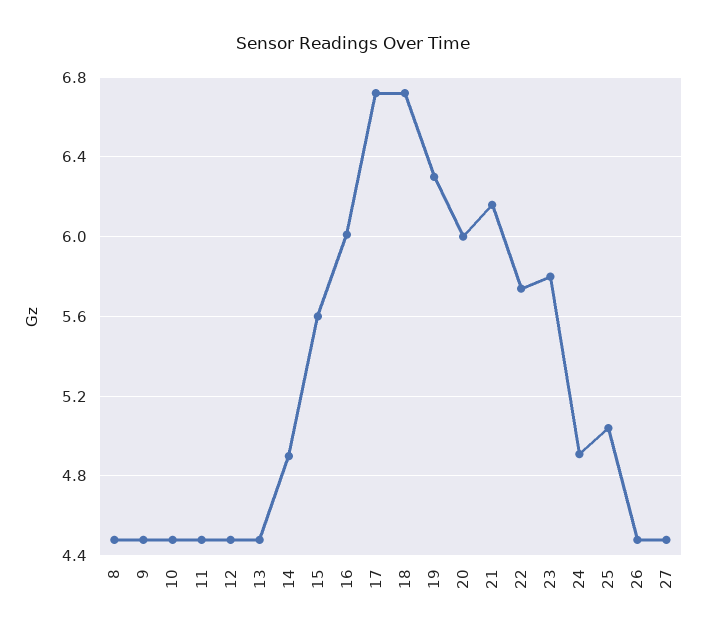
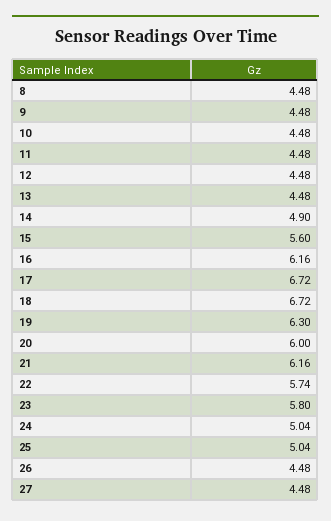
  {
    "8": 4.48,
    "9": 4.48,
    "10": 4.48,
    "11": 4.48,
    "12": 4.48,
    "13": 4.48,
    "14": 4.9,
    "15": 5.6,
-   "16": 6,
+   "16": 6.16,
    "17": 6.72,
    "18": 6.72,
    "19": 6.3,
    "20": 6,
    "21": 6.16,
    "22": 5.74,
    "23": 5.8,
-   "24": 4.9,
+   "24": 5.04,
    "25": 5.04,
    "26": 4.48,
    "27": 4.48
  }

